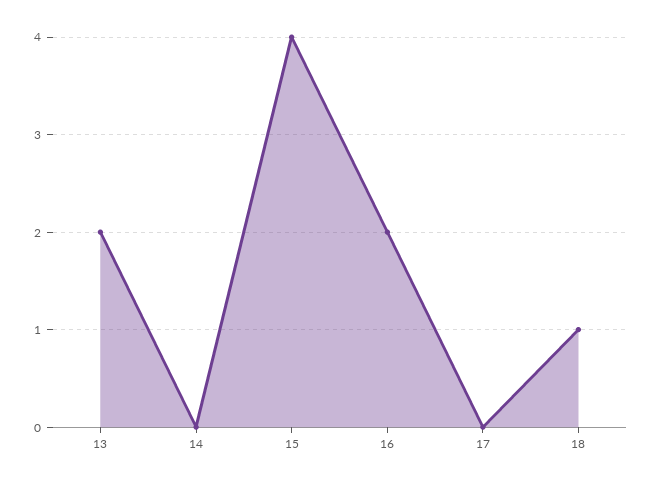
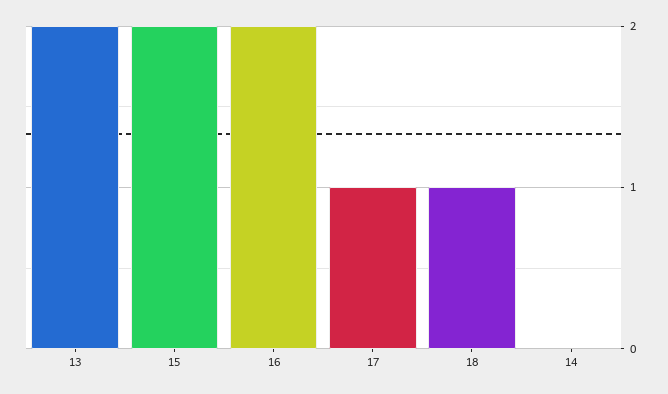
  {
    "13": 2,
    "14": 0,
-   "15": 4,
+   "15": 2,
    "16": 2,
-   "17": 0,
+   "17": 1,
    "18": 1
  }

